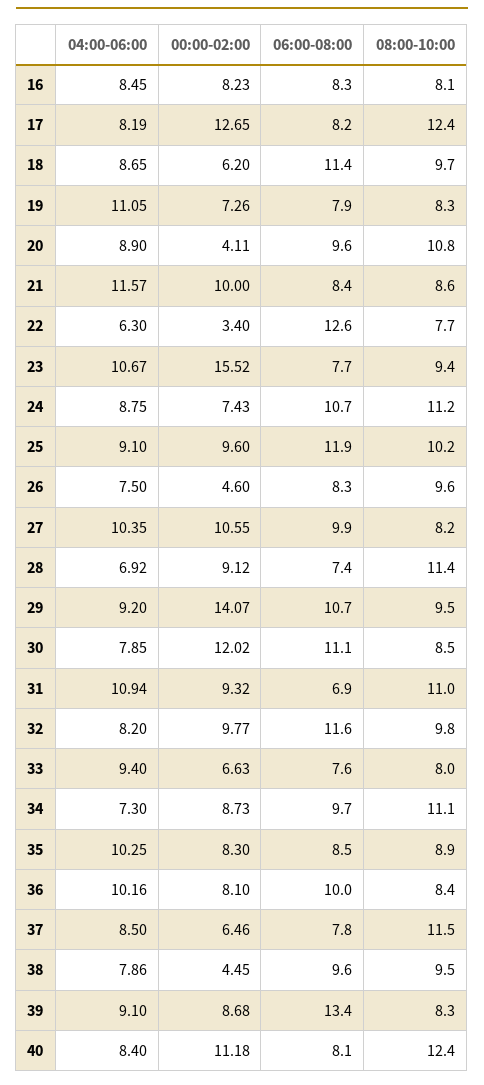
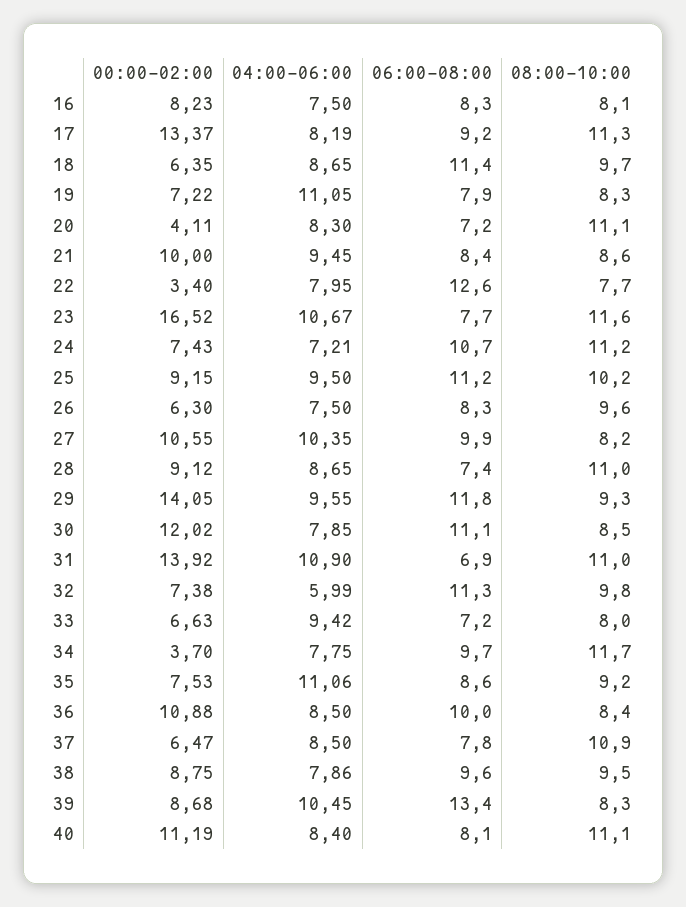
  {
    "04:00-06:00": {
-     "16": 8.45,
+     "16": 7.5,
      "17": 8.19,
      "18": 8.65,
      "19": 11.05,
-     "20": 8.9,
+     "20": 8.3,
-     "21": 11.57,
+     "21": 9.45,
-     "22": 6.3,
+     "22": 7.95,
      "23": 10.67,
-     "24": 8.75,
+     "24": 7.21,
-     "25": 9.1,
+     "25": 9.5,
      "26": 7.5,
      "27": 10.35,
-     "28": 6.92,
+     "28": 8.65,
-     "29": 9.2,
+     "29": 9.55,
      "30": 7.85,
-     "31": 10.94,
+     "31": 10.9,
-     "32": 8.2,
+     "32": 5.99,
-     "33": 9.4,
+     "33": 9.42,
-     "34": 7.3,
+     "34": 7.75,
-     "35": 10.25,
+     "35": 11.06,
-     "36": 10.16,
+     "36": 8.5,
      "37": 8.5,
      "38": 7.86,
-     "39": 9.1,
+     "39": 10.45,
      "40": 8.4
    },
    "00:00-02:00": {
      "16": 8.23,
-     "17": 12.65,
+     "17": 13.37,
-     "18": 6.2,
+     "18": 6.35,
-     "19": 7.26,
+     "19": 7.22,
      "20": 4.11,
      "21": 10,
      "22": 3.4,
-     "23": 15.52,
+     "23": 16.52,
      "24": 7.43,
-     "25": 9.6,
+     "25": 9.15,
-     "26": 4.6,
+     "26": 6.3,
      "27": 10.55,
      "28": 9.12,
-     "29": 14.07,
+     "29": 14.05,
      "30": 12.02,
-     "31": 9.32,
+     "31": 13.92,
-     "32": 9.77,
+     "32": 7.38,
      "33": 6.63,
-     "34": 8.73,
+     "34": 3.7,
-     "35": 8.3,
+     "35": 7.53,
-     "36": 8.1,
+     "36": 10.88,
-     "37": 6.46,
+     "37": 6.47,
-     "38": 4.45,
+     "38": 8.75,
      "39": 8.68,
-     "40": 11.18
+     "40": 11.19
    },
    "06:00-08:00": {
      "16": 8.3,
-     "17": 8.2,
+     "17": 9.2,
      "18": 11.4,
      "19": 7.9,
-     "20": 9.6,
+     "20": 7.2,
      "21": 8.4,
      "22": 12.6,
      "23": 7.7,
      "24": 10.7,
-     "25": 11.9,
+     "25": 11.2,
      "26": 8.3,
      "27": 9.9,
      "28": 7.4,
-     "29": 10.7,
+     "29": 11.8,
      "30": 11.1,
      "31": 6.9,
-     "32": 11.6,
+     "32": 11.3,
-     "33": 7.6,
+     "33": 7.2,
      "34": 9.7,
-     "35": 8.5,
+     "35": 8.6,
      "36": 10,
      "37": 7.8,
      "38": 9.6,
      "39": 13.4,
      "40": 8.1
    },
    "08:00-10:00": {
      "16": 8.1,
-     "17": 12.4,
+     "17": 11.3,
      "18": 9.7,
      "19": 8.3,
-     "20": 10.8,
+     "20": 11.1,
      "21": 8.6,
      "22": 7.7,
-     "23": 9.4,
+     "23": 11.6,
      "24": 11.2,
      "25": 10.2,
      "26": 9.6,
      "27": 8.2,
-     "28": 11.4,
+     "28": 11,
-     "29": 9.5,
+     "29": 9.3,
      "30": 8.5,
      "31": 11,
      "32": 9.8,
      "33": 8,
-     "34": 11.1,
+     "34": 11.7,
-     "35": 8.9,
+     "35": 9.2,
      "36": 8.4,
-     "37": 11.5,
+     "37": 10.9,
      "38": 9.5,
      "39": 8.3,
-     "40": 12.4
+     "40": 11.1
    }
  }

